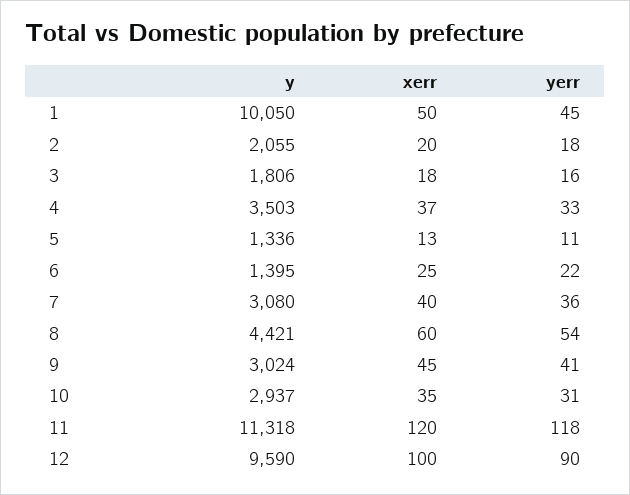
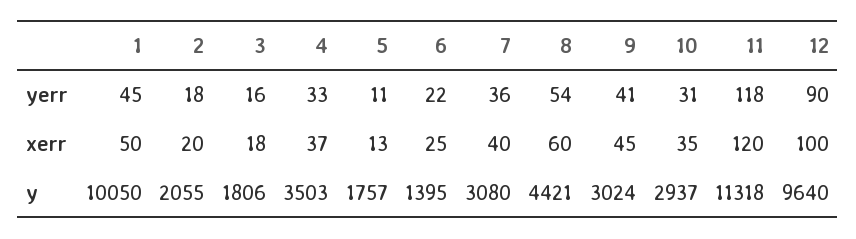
  {
    "y": {
      "1": 10050,
      "2": 2055,
      "3": 1806,
      "4": 3503,
-     "5": 1336,
+     "5": 1757,
      "6": 1395,
      "7": 3080,
      "8": 4421,
      "9": 3024,
      "10": 2937,
      "11": 11318,
-     "12": 9590
+     "12": 9640
    },
    "xerr": {
      "1": 50,
      "2": 20,
      "3": 18,
      "4": 37,
      "5": 13,
      "6": 25,
      "7": 40,
      "8": 60,
      "9": 45,
      "10": 35,
      "11": 120,
      "12": 100
    },
    "yerr": {
      "1": 45,
      "2": 18,
      "3": 16,
      "4": 33,
      "5": 11,
      "6": 22,
      "7": 36,
      "8": 54,
      "9": 41,
      "10": 31,
      "11": 118,
      "12": 90
    }
  }

